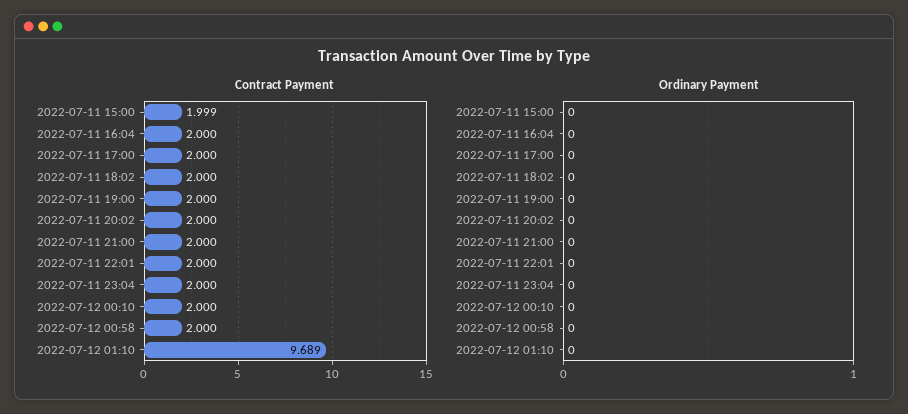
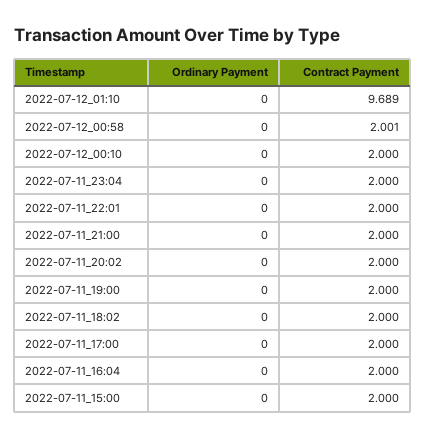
  {
    "Contract Payment": {
-     "2022-07-11 15:00": 1.999,
+     "2022-07-11 15:00": 2,
      "2022-07-11 16:04": 2,
      "2022-07-11 17:00": 2,
      "2022-07-11 18:02": 2,
      "2022-07-11 19:00": 2,
      "2022-07-11 20:02": 2,
      "2022-07-11 21:00": 2,
      "2022-07-11 22:01": 2,
      "2022-07-11 23:04": 2,
      "2022-07-12 00:10": 2,
-     "2022-07-12 00:58": 2,
+     "2022-07-12 00:58": 2.001,
      "2022-07-12 01:10": 9.689
    },
    "Ordinary Payment": {
      "2022-07-11 15:00": 0,
      "2022-07-11 16:04": 0,
      "2022-07-11 17:00": 0,
      "2022-07-11 18:02": 0,
      "2022-07-11 19:00": 0,
      "2022-07-11 20:02": 0,
      "2022-07-11 21:00": 0,
      "2022-07-11 22:01": 0,
      "2022-07-11 23:04": 0,
      "2022-07-12 00:10": 0,
      "2022-07-12 00:58": 0,
      "2022-07-12 01:10": 0
    }
  }

